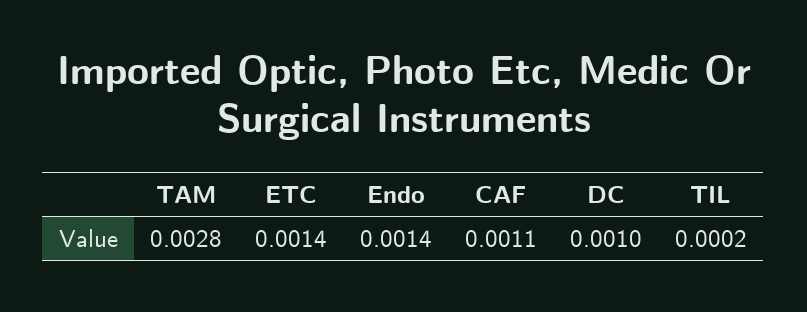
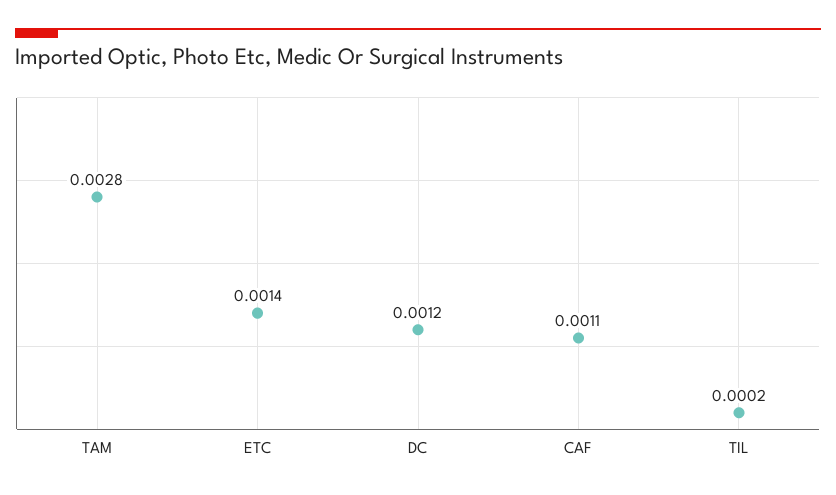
  {
    "TAM": 0.0028,
    "ETC": 0.0014,
-   "Endo": 0.0014,
    "CAF": 0.0011,
-   "DC": 0.001,
+   "DC": 0.0012,
    "TIL": 0.0002
  }

